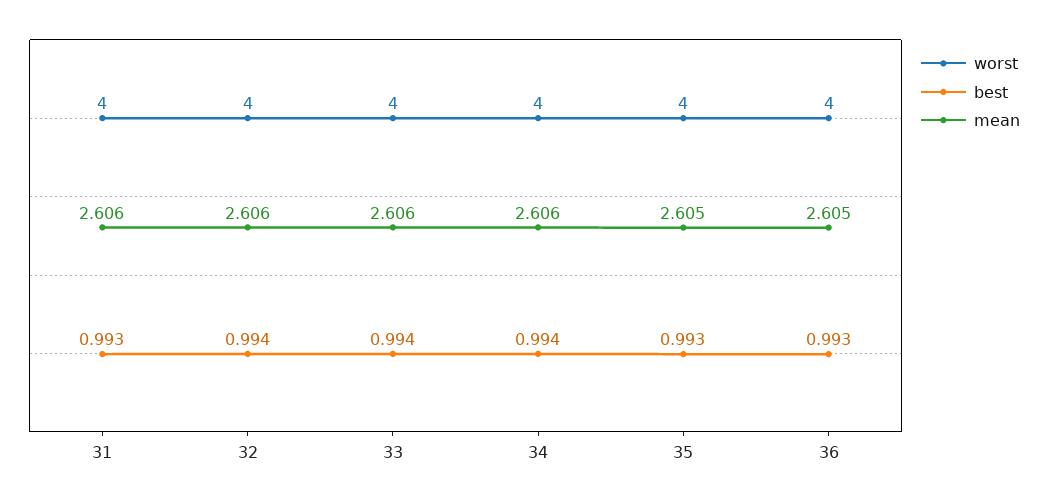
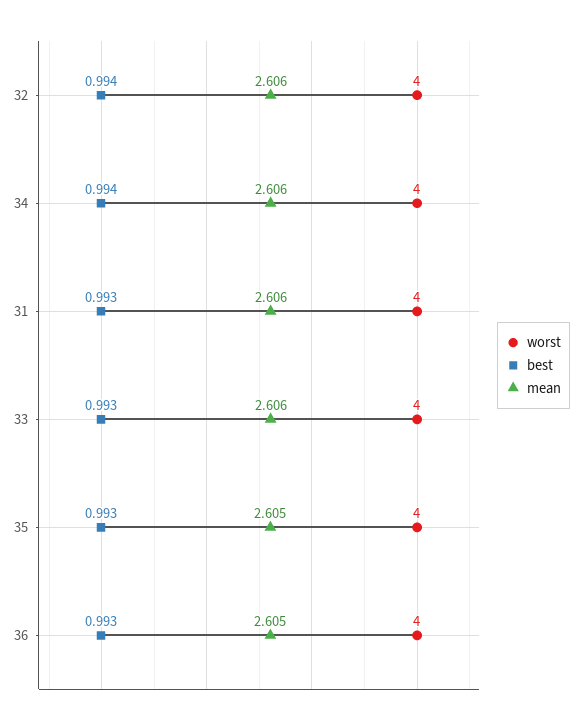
  {
    "worst": {
      "31": 4,
      "32": 4,
      "33": 4,
      "34": 4,
      "35": 4,
      "36": 4
    },
    "best": {
      "31": 0.993,
      "32": 0.994,
-     "33": 0.994,
+     "33": 0.993,
      "34": 0.994,
      "35": 0.993,
      "36": 0.993
    },
    "mean": {
      "31": 2.606,
      "32": 2.606,
      "33": 2.606,
      "34": 2.606,
      "35": 2.605,
      "36": 2.605
    }
  }

